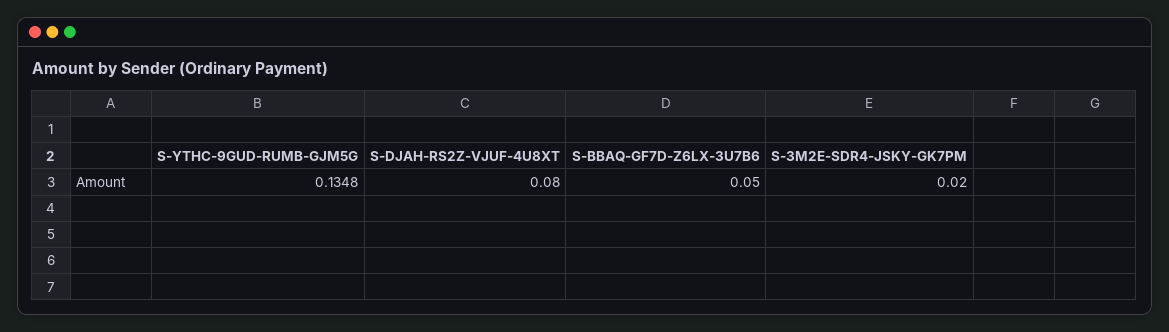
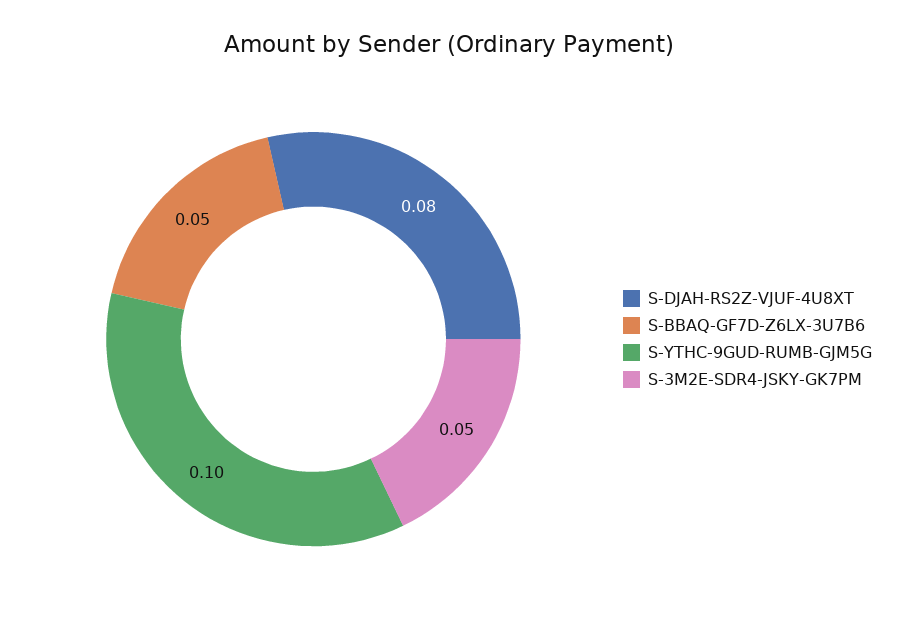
  {
-   "S-YTHC-9GUD-RUMB-GJM5G": 0.1348,
+   "S-YTHC-9GUD-RUMB-GJM5G": 0.1,
    "S-DJAH-RS2Z-VJUF-4U8XT": 0.08,
    "S-BBAQ-GF7D-Z6LX-3U7B6": 0.05,
-   "S-3M2E-SDR4-JSKY-GK7PM": 0.02
+   "S-3M2E-SDR4-JSKY-GK7PM": 0.05
  }

